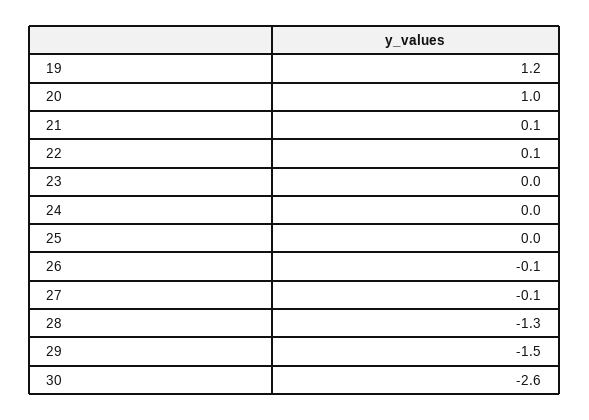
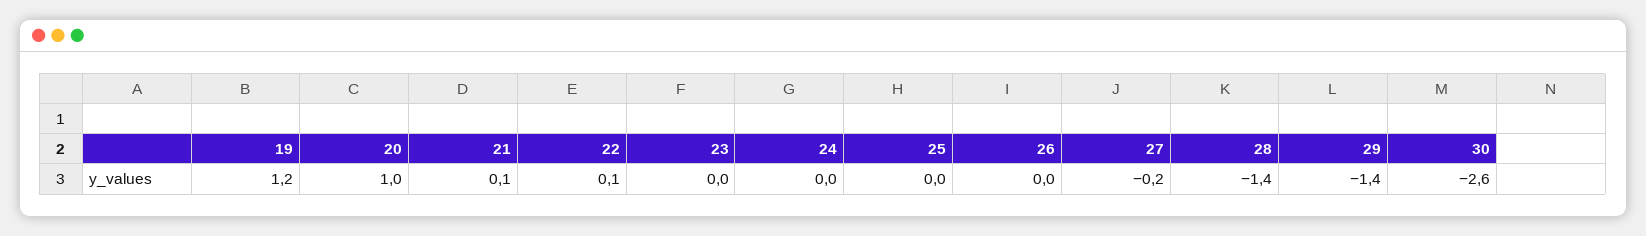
  {
    "19": 1.2,
    "20": 1,
    "21": 0.1,
    "22": 0.1,
    "23": 0,
    "24": 0,
    "25": 0,
-   "26": -0.1,
+   "26": 0,
-   "27": -0.1,
+   "27": -0.2,
-   "28": -1.3,
+   "28": -1.4,
-   "29": -1.5,
+   "29": -1.4,
    "30": -2.6
  }

